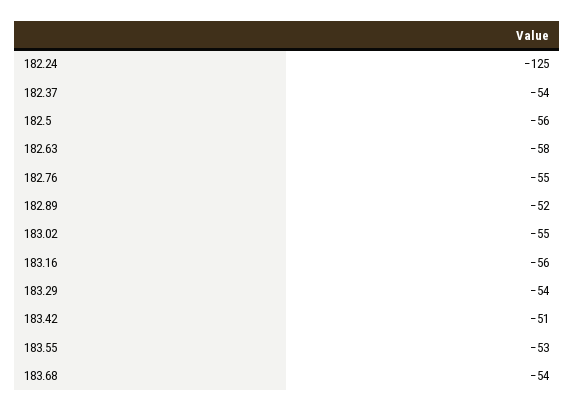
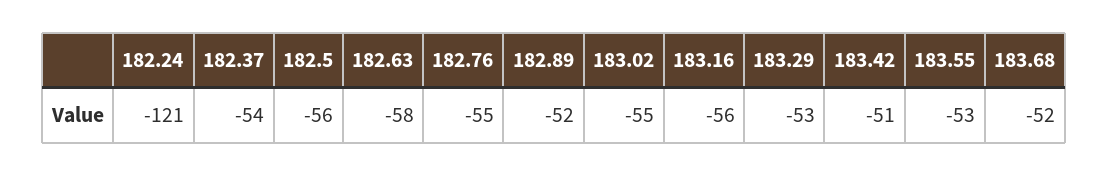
  {
-   "182.24": -125,
+   "182.24": -121,
    "182.37": -54,
    "182.5": -56,
    "182.63": -58,
    "182.76": -55,
    "182.89": -52,
    "183.02": -55,
    "183.16": -56,
-   "183.29": -54,
+   "183.29": -53,
    "183.42": -51,
    "183.55": -53,
-   "183.68": -54
+   "183.68": -52
  }

